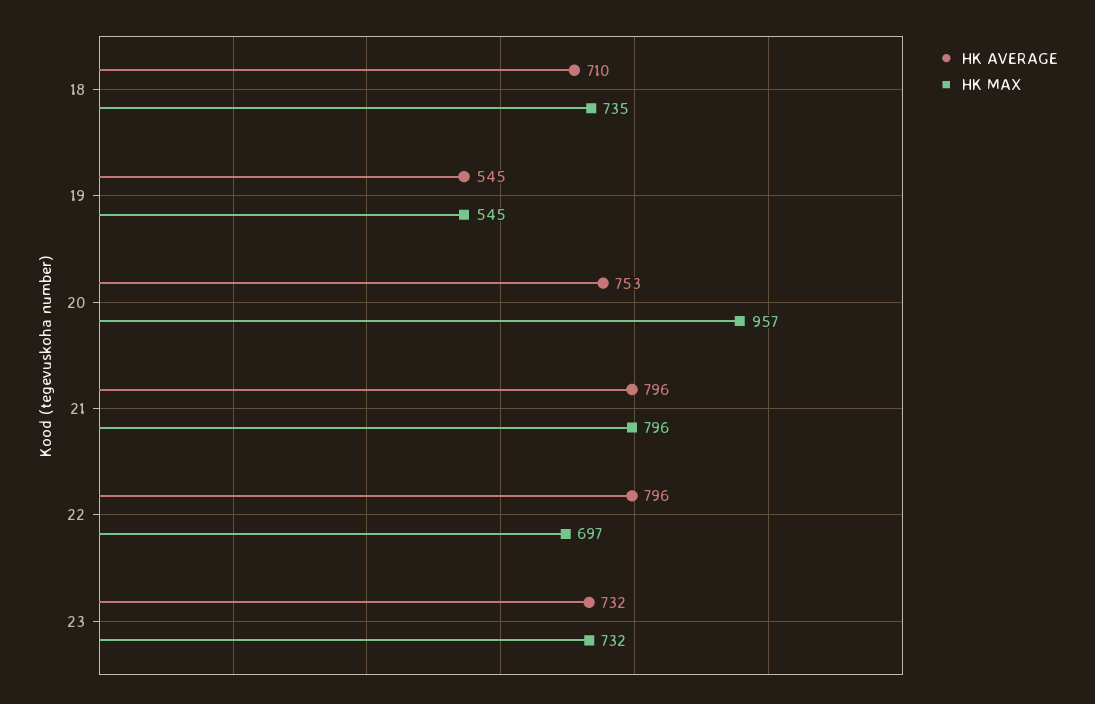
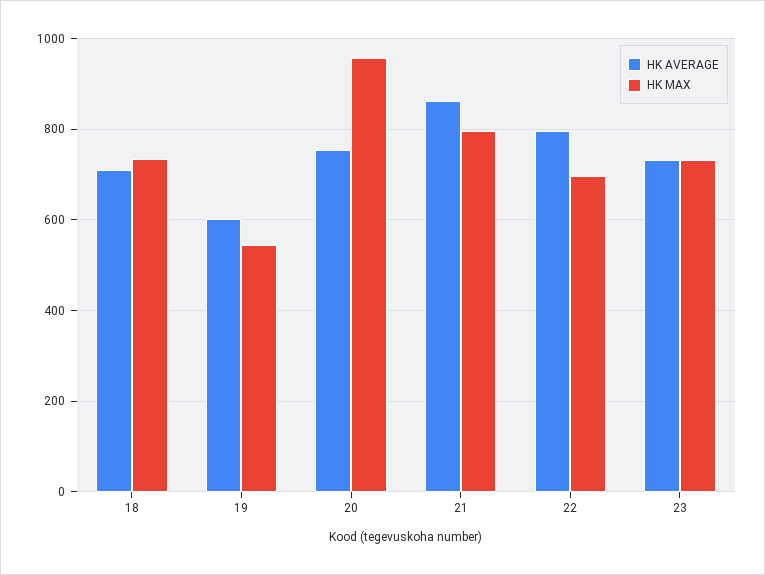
  {
    "HK AVERAGE": {
      "18": 710,
-     "19": 545,
+     "19": 600,
      "20": 753,
-     "21": 796,
+     "21": 860,
      "22": 796,
      "23": 732
    },
    "HK MAX": {
      "18": 735,
      "19": 545,
      "20": 957,
      "21": 796,
      "22": 697,
      "23": 732
    }
  }

